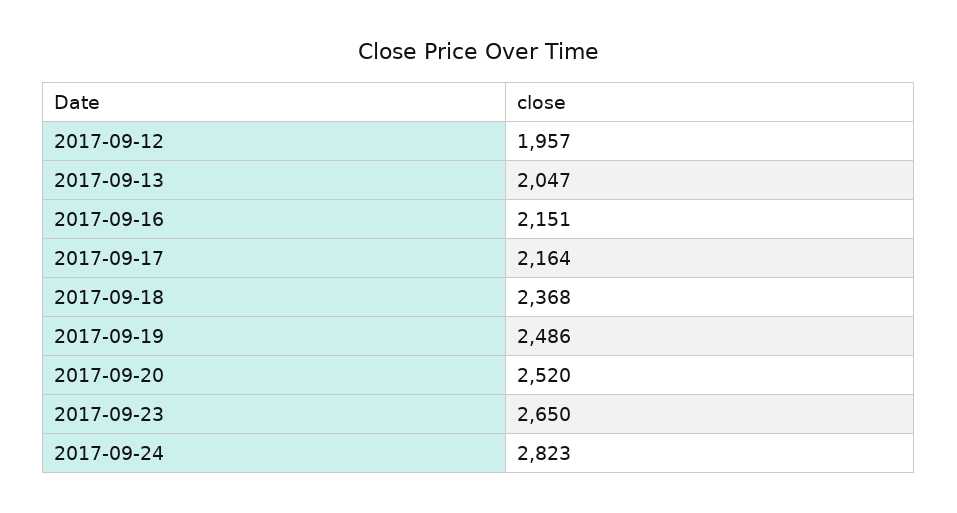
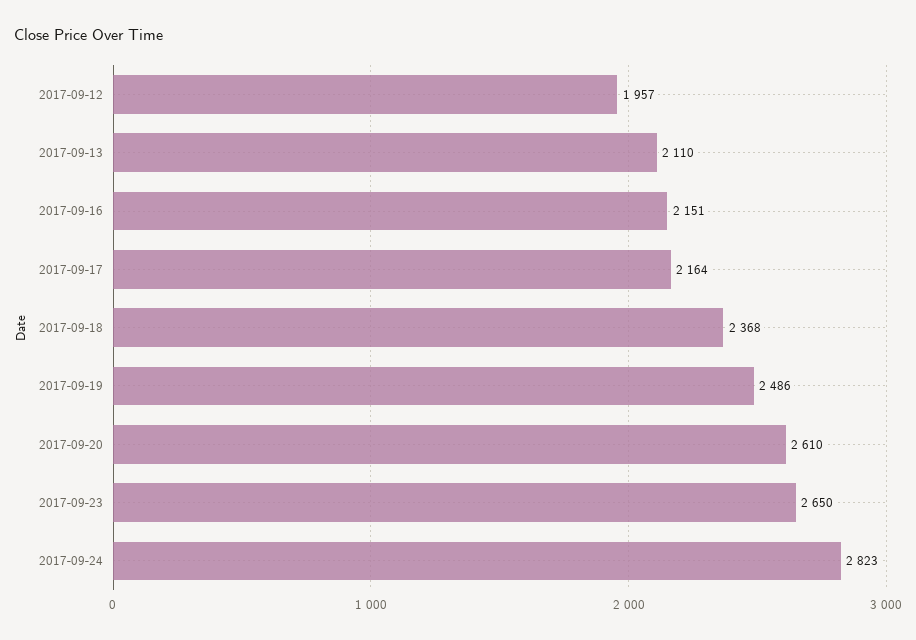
  {
    "2017-09-12": 1957,
-   "2017-09-13": 2047,
+   "2017-09-13": 2110,
    "2017-09-16": 2151,
    "2017-09-17": 2164,
    "2017-09-18": 2368,
    "2017-09-19": 2486,
-   "2017-09-20": 2520,
+   "2017-09-20": 2610,
    "2017-09-23": 2650,
    "2017-09-24": 2823
  }

